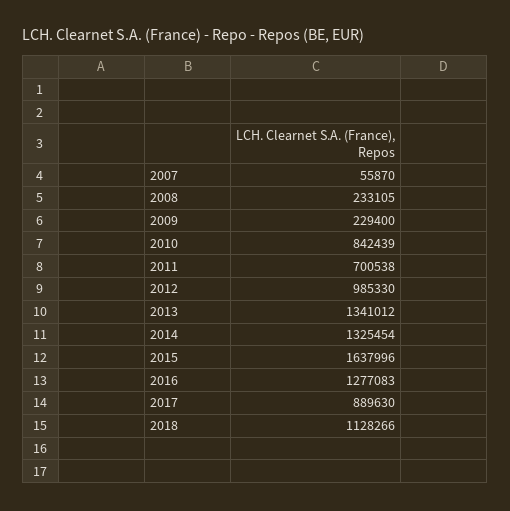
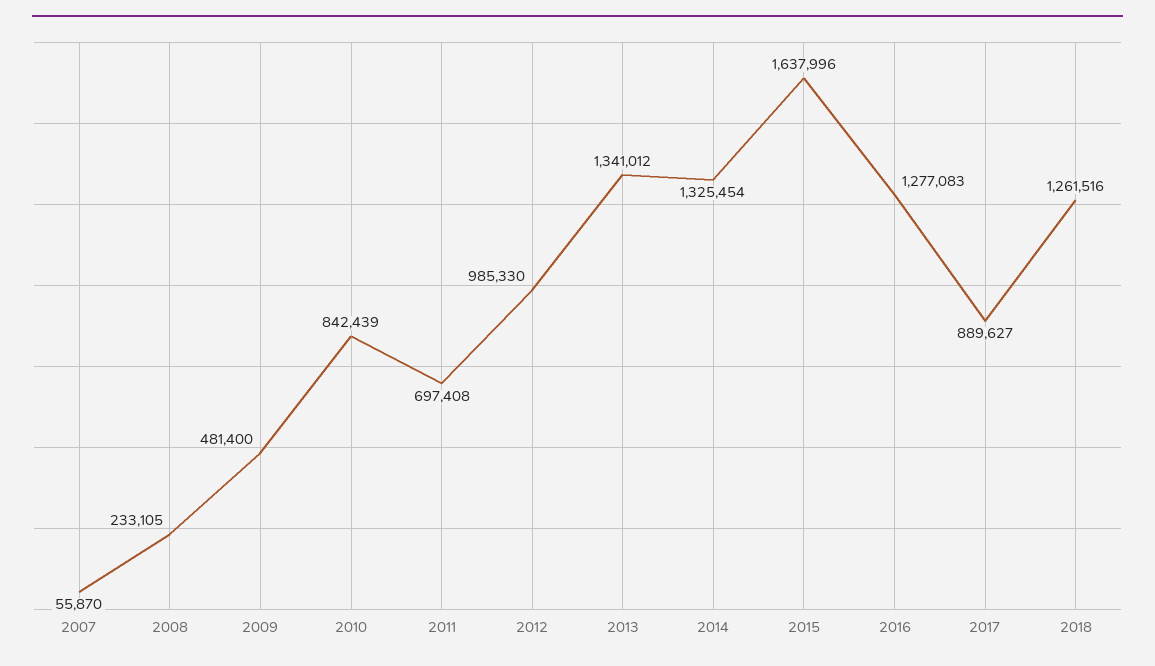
  {
    "2007": 55870,
    "2008": 233105,
-   "2009": 229400,
+   "2009": 481400,
    "2010": 842439,
-   "2011": 700538,
+   "2011": 697408,
    "2012": 985330,
    "2013": 1341012,
    "2014": 1325454,
    "2015": 1637996,
    "2016": 1277083,
-   "2017": 889630,
+   "2017": 889627,
-   "2018": 1128266
+   "2018": 1261516
  }

